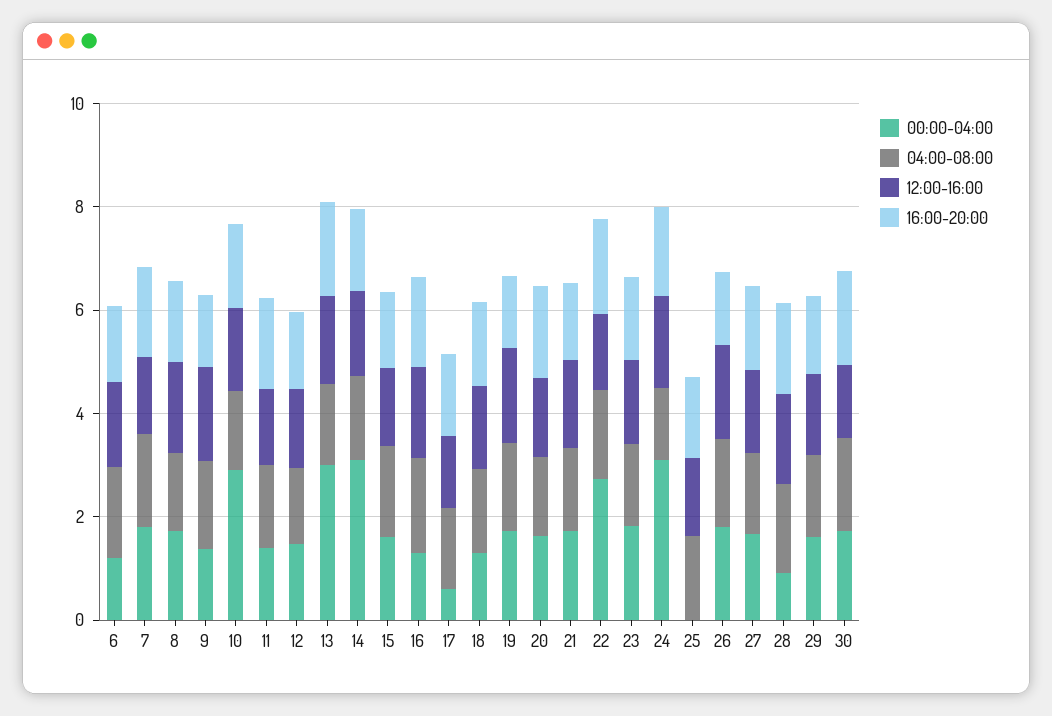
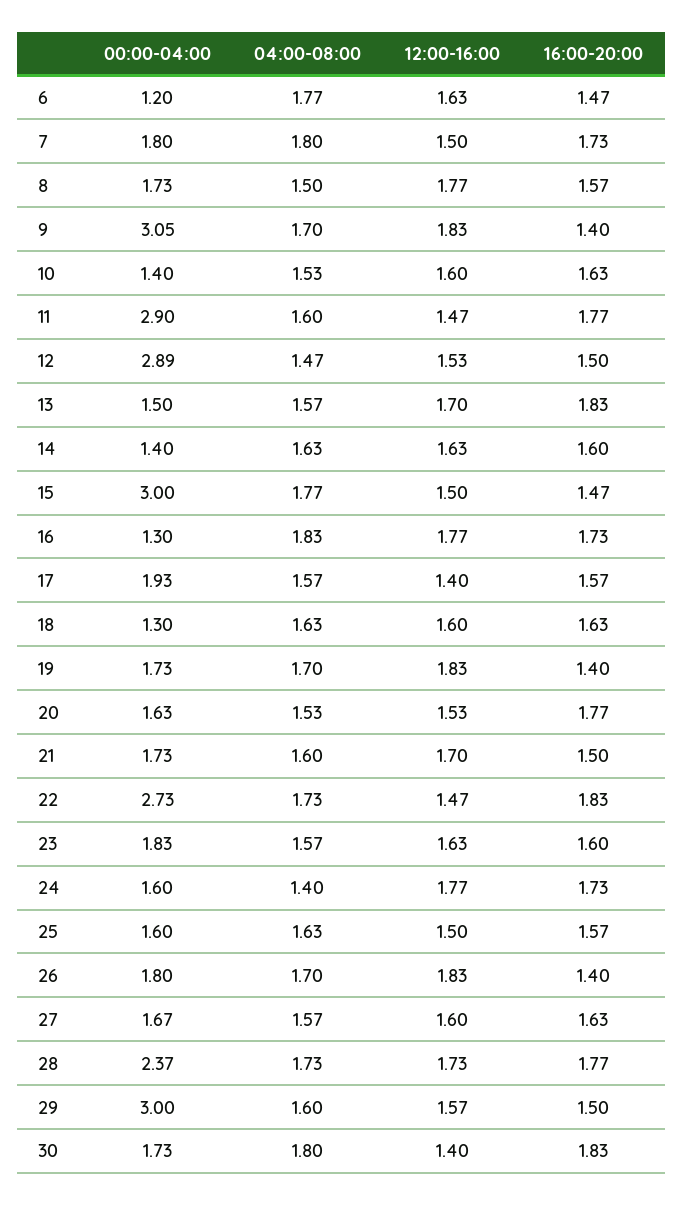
  {
    "00:00-04:00": {
      "6": 1.2,
      "7": 1.8,
      "8": 1.73,
-     "9": 1.5,
+     "9": 3.05,
-     "10": 3,
+     "10": 1.4,
-     "11": 1.5,
+     "11": 2.9,
-     "12": 1.5,
+     "12": 2.89,
-     "13": 3,
+     "13": 1.5,
-     "14": 3,
+     "14": 1.4,
-     "15": 1.5,
+     "15": 3,
      "16": 1.3,
-     "17": 0.5,
+     "17": 1.93,
      "18": 1.3,
      "19": 1.73,
      "20": 1.63,
      "21": 1.73,
      "22": 2.73,
      "23": 1.83,
-     "24": 3,
+     "24": 1.6,
-     "25": 0,
+     "25": 1.6,
      "26": 1.8,
      "27": 1.67,
-     "28": 1,
+     "28": 2.37,
-     "29": 1.5,
+     "29": 3,
      "30": 1.73
    },
    "04:00-08:00": {
      "6": 1.77,
      "7": 1.8,
      "8": 1.5,
      "9": 1.7,
      "10": 1.53,
      "11": 1.6,
      "12": 1.47,
      "13": 1.57,
      "14": 1.63,
      "15": 1.77,
      "16": 1.83,
      "17": 1.57,
      "18": 1.63,
      "19": 1.7,
      "20": 1.53,
      "21": 1.6,
      "22": 1.73,
      "23": 1.57,
      "24": 1.4,
      "25": 1.63,
      "26": 1.7,
      "27": 1.57,
      "28": 1.73,
      "29": 1.6,
      "30": 1.8
    },
    "12:00-16:00": {
      "6": 1.63,
      "7": 1.5,
      "8": 1.77,
      "9": 1.83,
      "10": 1.6,
      "11": 1.47,
      "12": 1.53,
      "13": 1.7,
      "14": 1.63,
      "15": 1.5,
      "16": 1.77,
      "17": 1.4,
      "18": 1.6,
      "19": 1.83,
      "20": 1.53,
      "21": 1.7,
      "22": 1.47,
      "23": 1.63,
      "24": 1.77,
      "25": 1.5,
      "26": 1.83,
      "27": 1.6,
      "28": 1.73,
      "29": 1.57,
      "30": 1.4
    },
    "16:00-20:00": {
      "6": 1.47,
      "7": 1.73,
      "8": 1.57,
      "9": 1.4,
      "10": 1.63,
      "11": 1.77,
      "12": 1.5,
      "13": 1.83,
      "14": 1.6,
      "15": 1.47,
      "16": 1.73,
      "17": 1.57,
      "18": 1.63,
      "19": 1.4,
      "20": 1.77,
      "21": 1.5,
      "22": 1.83,
      "23": 1.6,
      "24": 1.73,
      "25": 1.57,
      "26": 1.4,
      "27": 1.63,
      "28": 1.77,
      "29": 1.5,
      "30": 1.83
    }
  }

